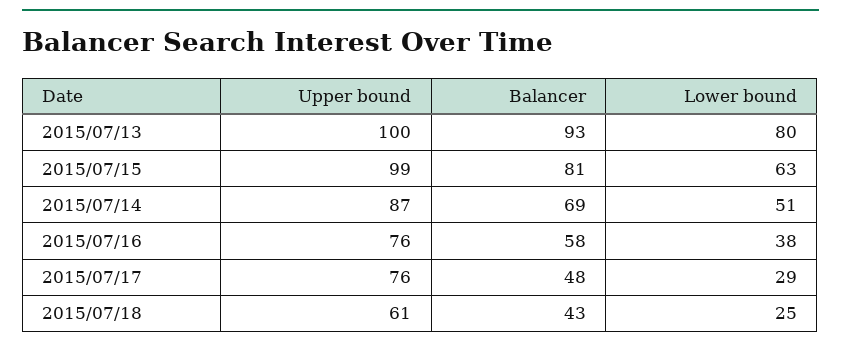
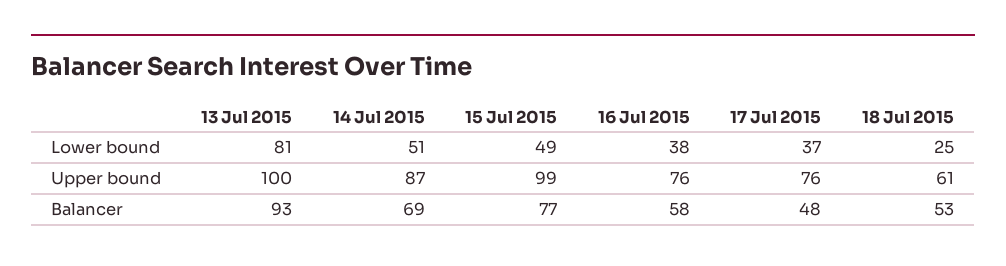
  {
    "Upper bound": {
      "2015/07/13": 100,
      "2015/07/15": 99,
      "2015/07/14": 87,
      "2015/07/16": 76,
      "2015/07/17": 76,
      "2015/07/18": 61
    },
    "Balancer": {
      "2015/07/13": 93,
-     "2015/07/15": 81,
+     "2015/07/15": 77,
      "2015/07/14": 69,
      "2015/07/16": 58,
      "2015/07/17": 48,
-     "2015/07/18": 43
+     "2015/07/18": 53
    },
    "Lower bound": {
-     "2015/07/13": 80,
+     "2015/07/13": 81,
-     "2015/07/15": 63,
+     "2015/07/15": 49,
      "2015/07/14": 51,
      "2015/07/16": 38,
-     "2015/07/17": 29,
+     "2015/07/17": 37,
      "2015/07/18": 25
    }
  }

